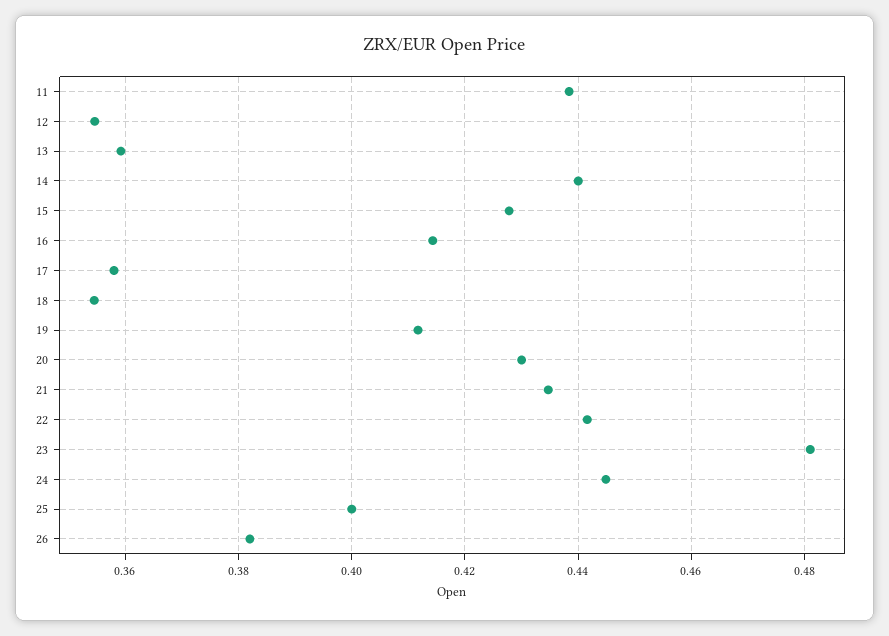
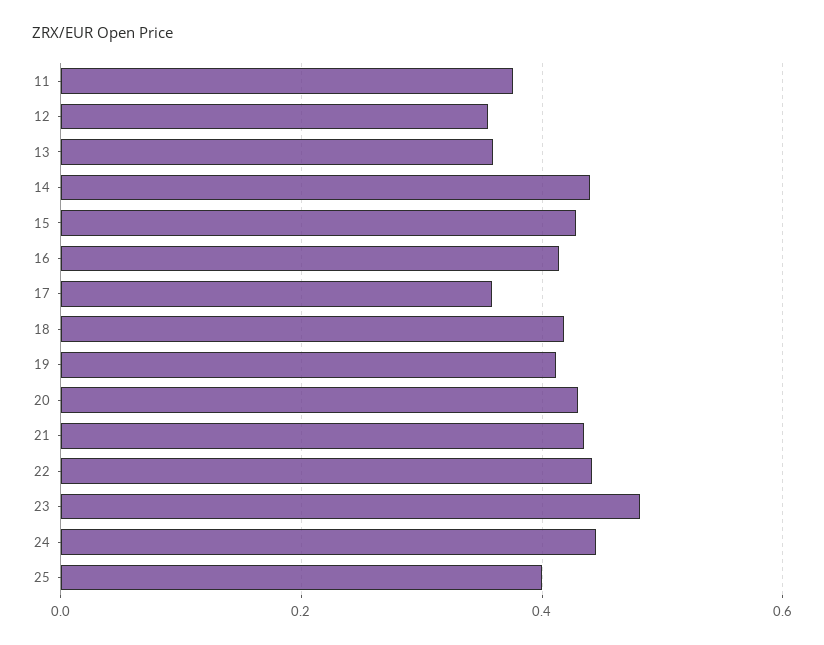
  {
-   "11": 0.438,
+   "11": 0.38,
    "12": 0.354,
    "13": 0.36,
    "14": 0.44,
    "15": 0.428,
    "16": 0.414,
    "17": 0.358,
-   "18": 0.354,
+   "18": 0.42,
    "19": 0.412,
    "20": 0.43,
    "21": 0.434,
    "22": 0.442,
    "23": 0.482,
    "24": 0.444,
-   "25": 0.4,
+   "25": 0.4
-   "26": 0.382
  }

